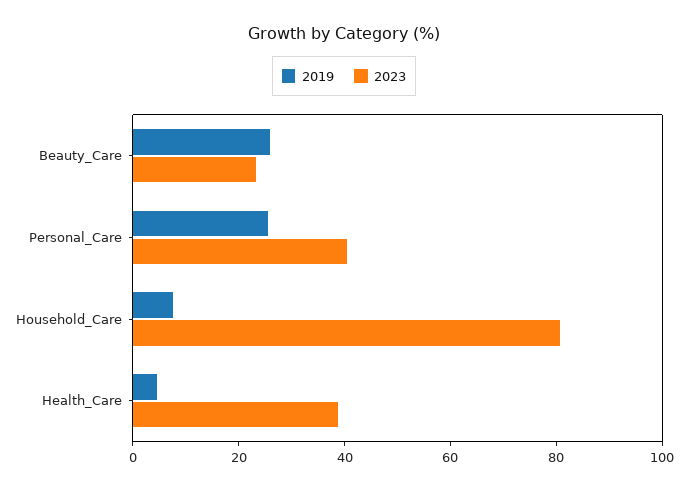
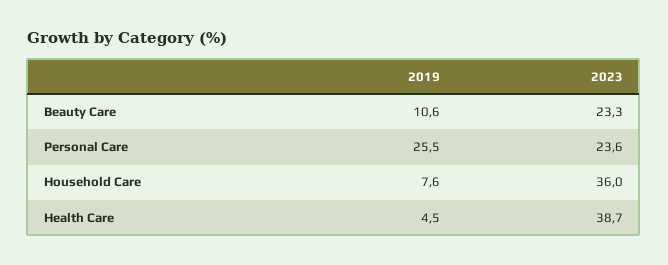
  {
    "2019": {
-     "Beauty_Care": 25,
+     "Beauty_Care": 10.6,
      "Personal_Care": 25.5,
      "Household_Care": 7.6,
      "Health_Care": 4.5
    },
    "2023": {
      "Beauty_Care": 23.3,
-     "Personal_Care": 40,
+     "Personal_Care": 23.6,
-     "Household_Care": 80,
+     "Household_Care": 36,
      "Health_Care": 38.7
    }
  }

